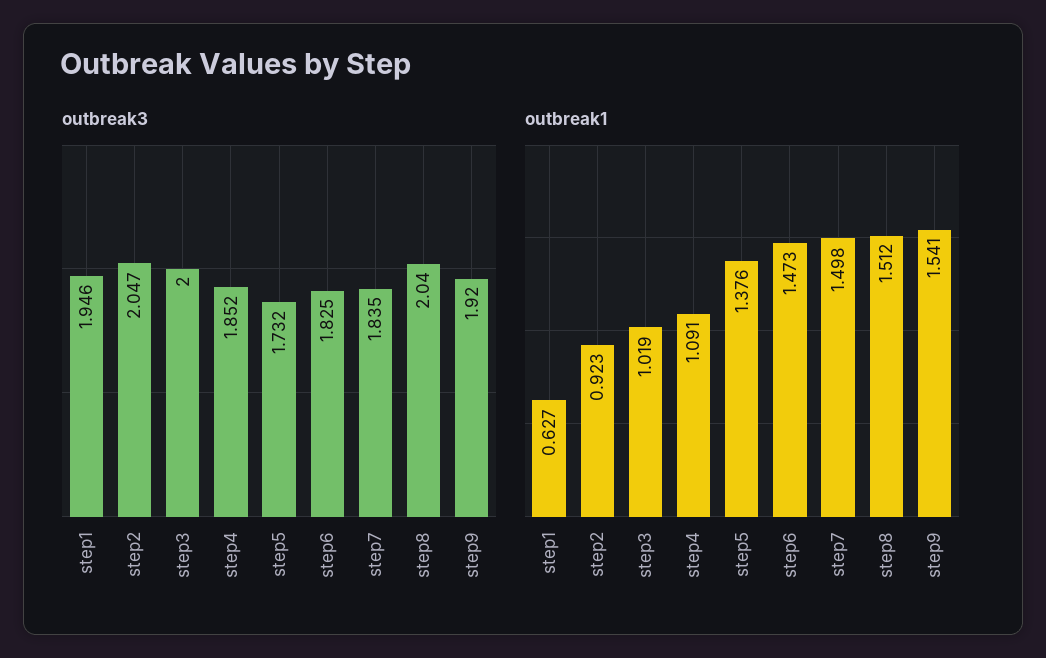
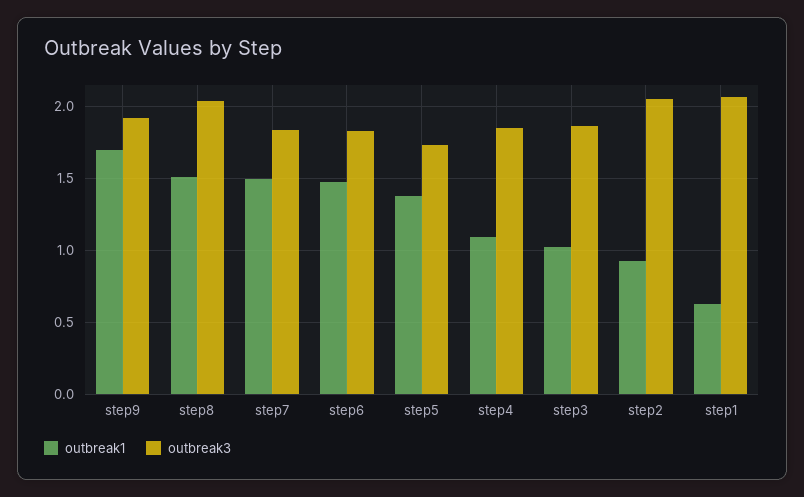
  {
    "outbreak3": {
-     "step1": 1.946,
+     "step1": 2.05,
      "step2": 2.047,
-     "step3": 2,
+     "step3": 1.85,
      "step4": 1.852,
      "step5": 1.732,
      "step6": 1.825,
      "step7": 1.835,
      "step8": 2.04,
      "step9": 1.92
    },
    "outbreak1": {
      "step1": 0.627,
      "step2": 0.923,
      "step3": 1.019,
      "step4": 1.091,
      "step5": 1.376,
      "step6": 1.473,
      "step7": 1.498,
      "step8": 1.512,
-     "step9": 1.541
+     "step9": 1.7
    }
  }

